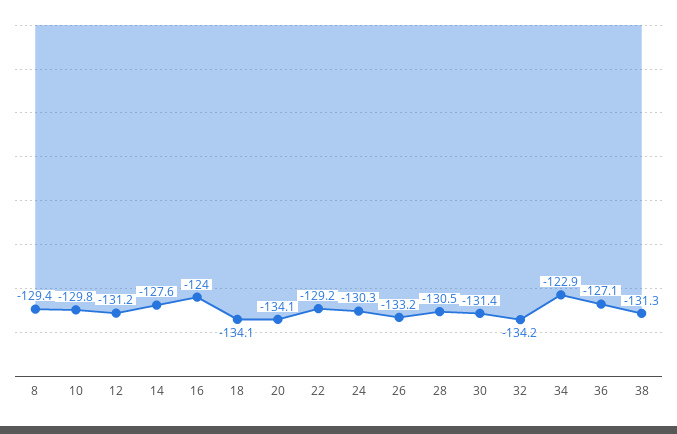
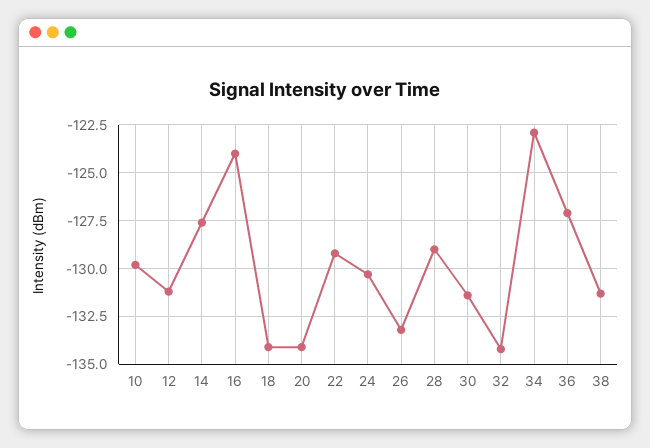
  {
-   "8": -129.4,
    "10": -129.8,
    "12": -131.2,
    "14": -127.6,
    "16": -124,
    "18": -134.1,
    "20": -134.1,
    "22": -129.2,
    "24": -130.3,
    "26": -133.2,
-   "28": -130.5,
+   "28": -129,
    "30": -131.4,
    "32": -134.2,
    "34": -122.9,
    "36": -127.1,
    "38": -131.3
  }

